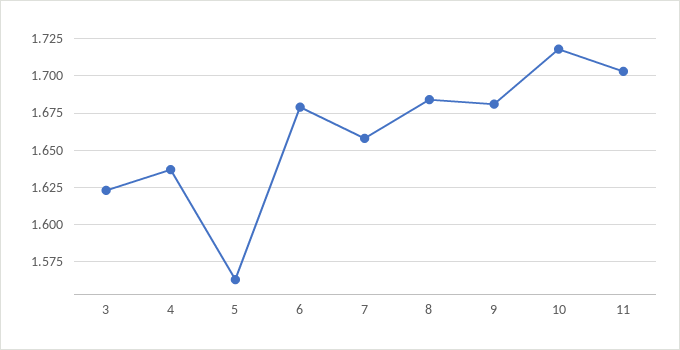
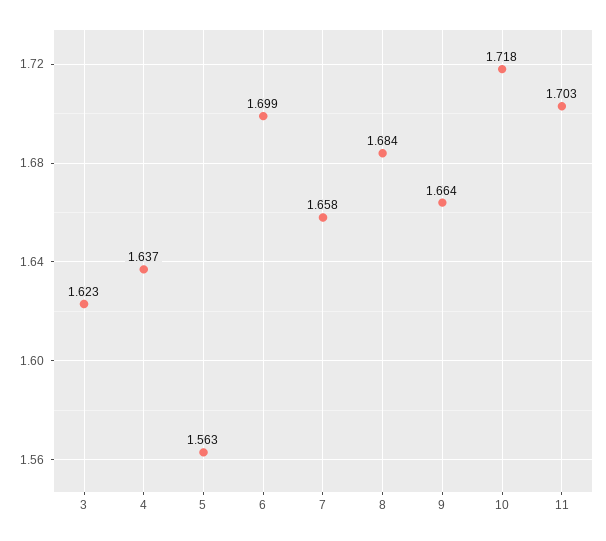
  {
    "3": 1.623,
    "4": 1.637,
    "5": 1.563,
-   "6": 1.68,
+   "6": 1.699,
    "7": 1.658,
    "8": 1.684,
-   "9": 1.68,
+   "9": 1.664,
    "10": 1.718,
    "11": 1.703
  }

